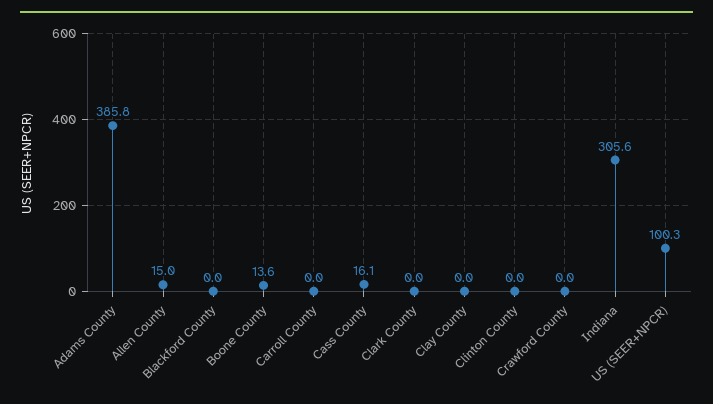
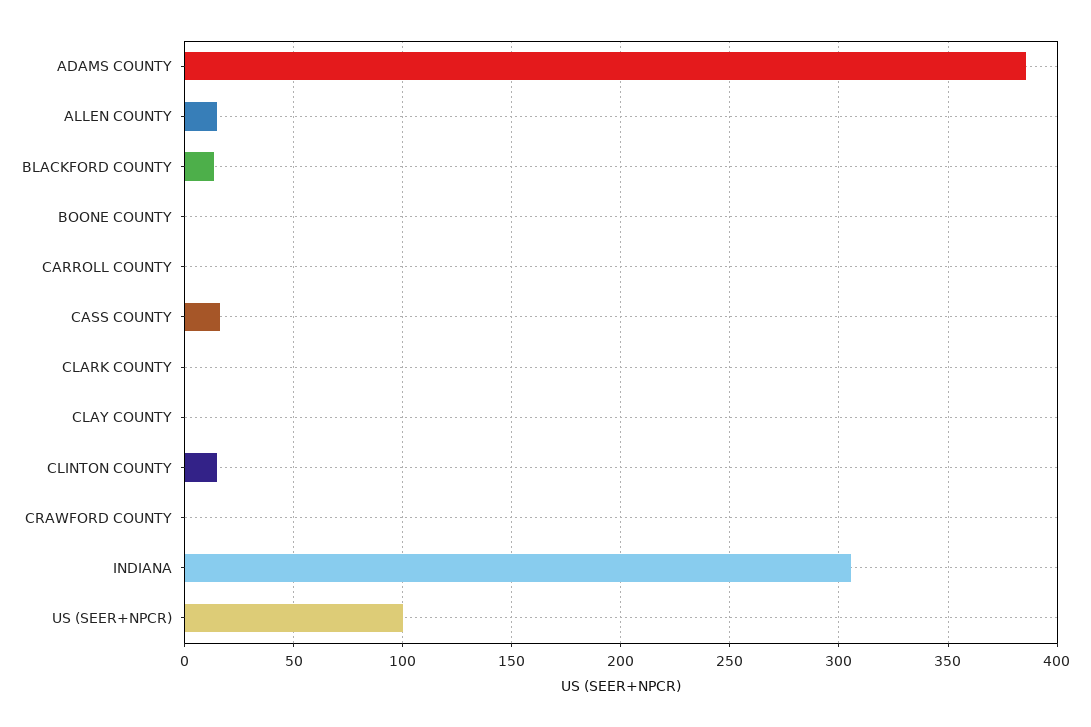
  {
    "Adams County": 385.8,
    "Allen County": 15,
-   "Blackford County": 0,
+   "Blackford County": 15,
-   "Boone County": 13.6,
+   "Boone County": 0,
    "Carroll County": 0,
    "Cass County": 16.1,
    "Clark County": 0,
    "Clay County": 0,
-   "Clinton County": 0,
+   "Clinton County": 15,
    "Crawford County": 0,
    "Indiana": 305.6,
    "US (SEER+NPCR)": 100.3
  }

